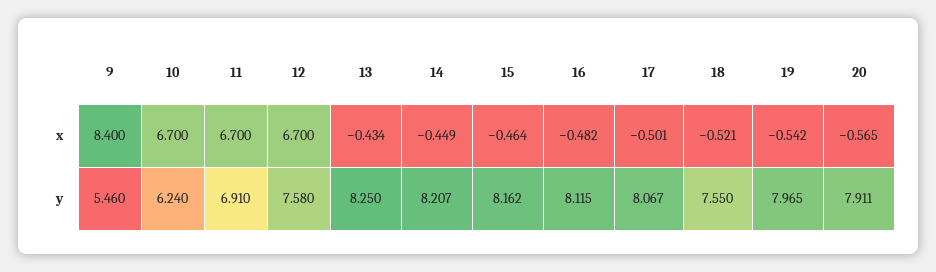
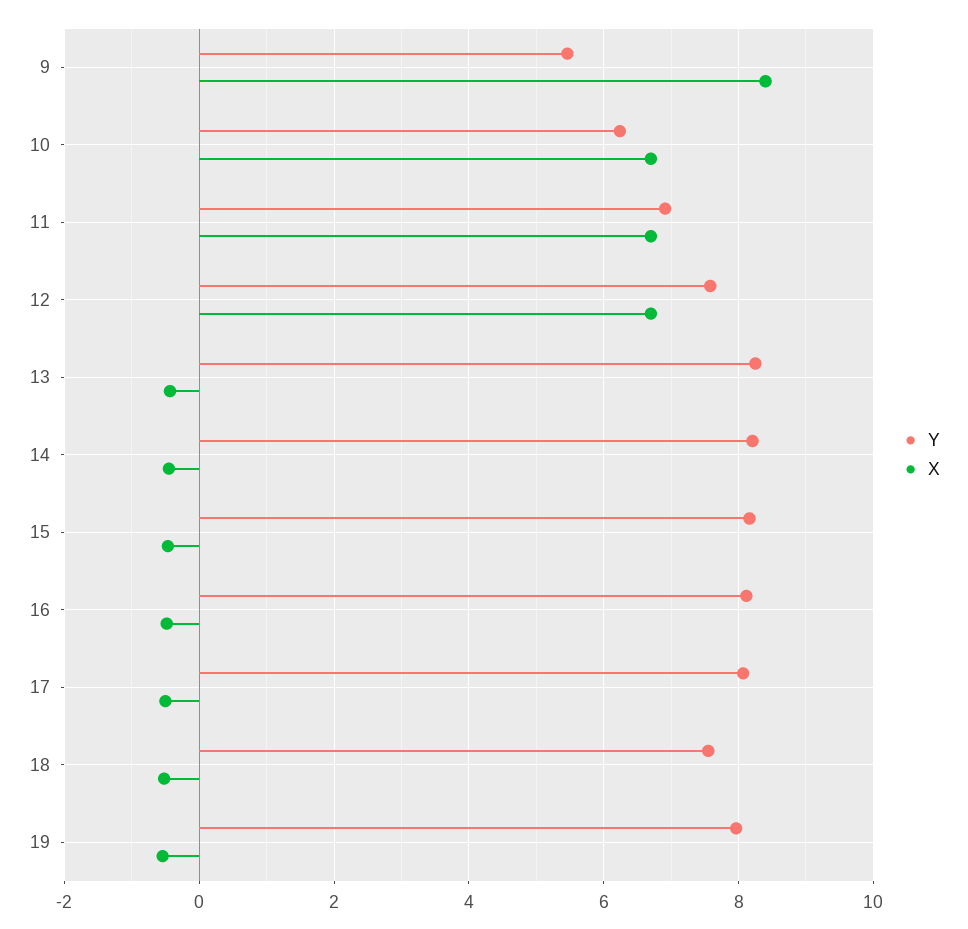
  {
    "x": {
      "9": 8.4,
      "10": 6.7,
      "11": 6.7,
      "12": 6.7,
      "13": -0.434,
      "14": -0.449,
      "15": -0.464,
      "16": -0.482,
      "17": -0.501,
      "18": -0.521,
-     "19": -0.542,
+     "19": -0.542
-     "20": -0.565
    },
    "y": {
      "9": 5.46,
      "10": 6.24,
      "11": 6.91,
      "12": 7.58,
      "13": 8.25,
      "14": 8.207,
      "15": 8.162,
      "16": 8.115,
      "17": 8.067,
      "18": 7.55,
-     "19": 7.965,
+     "19": 7.965
-     "20": 7.911
    }
  }

